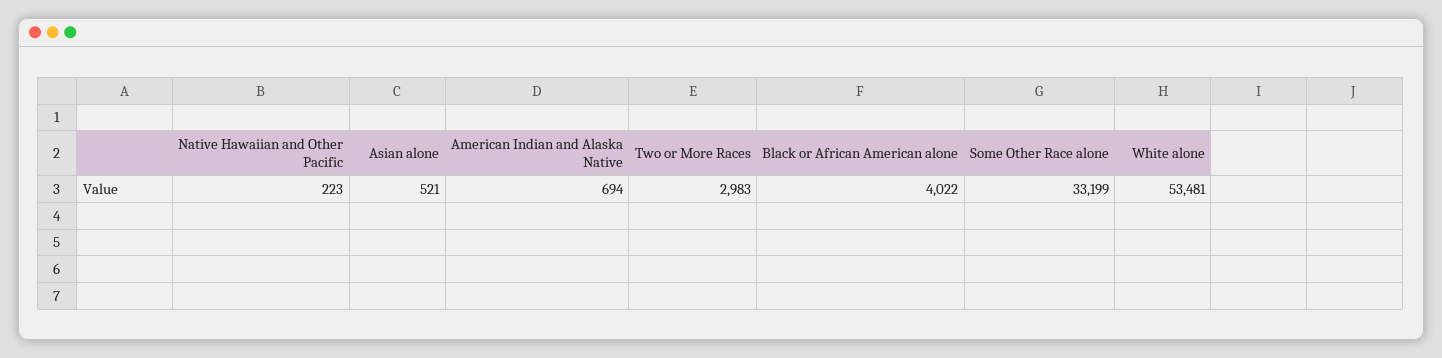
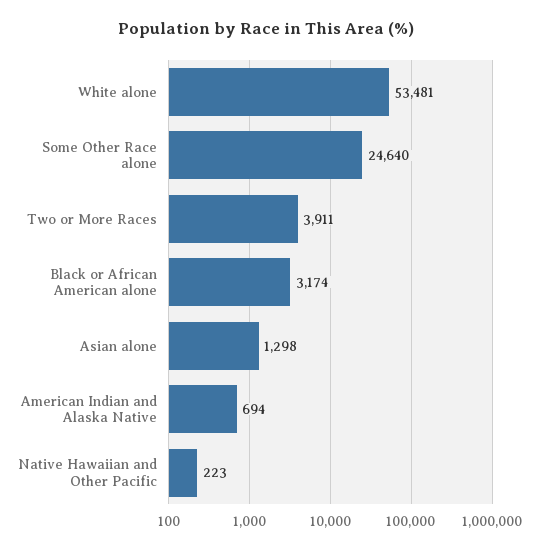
  {
    "Native Hawaiian and Other Pacific": 223,
-   "Asian alone": 521,
+   "Asian alone": 1298,
    "American Indian and Alaska Native": 694,
-   "Two or More Races": 2983,
+   "Two or More Races": 3911,
-   "Black or African American alone": 4022,
+   "Black or African American alone": 3174,
-   "Some Other Race alone": 33199,
+   "Some Other Race alone": 24640,
    "White alone": 53481
  }

